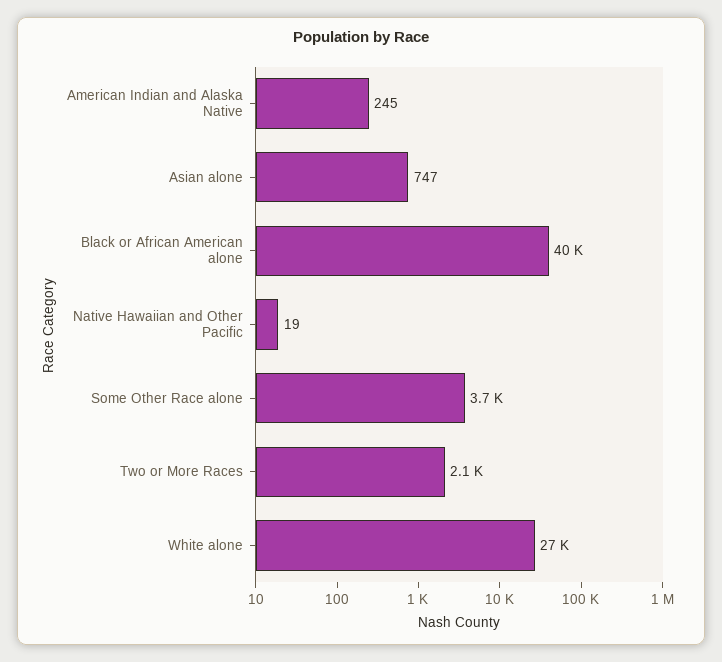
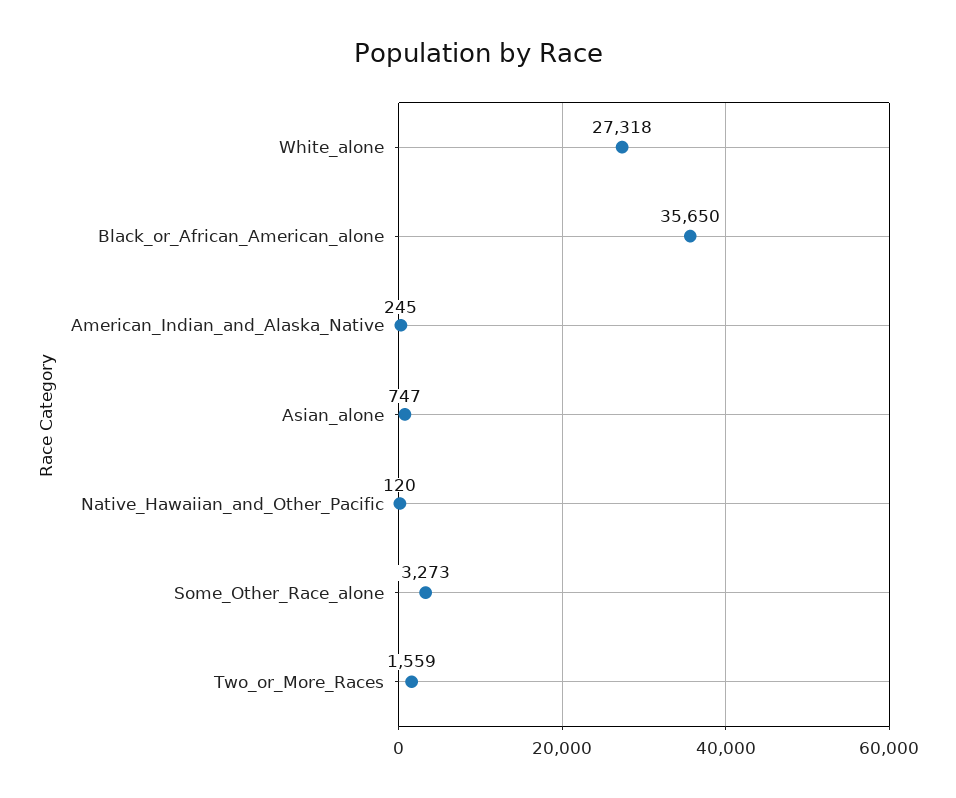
  {
    "American Indian and Alaska Native": 245,
    "Asian alone": 747,
-   "Black or African American alone": 40000,
+   "Black or African American alone": 35650,
-   "Native Hawaiian and Other Pacific": 19,
+   "Native Hawaiian and Other Pacific": 120,
-   "Some Other Race alone": 3700,
+   "Some Other Race alone": 3273,
-   "Two or More Races": 2100,
+   "Two or More Races": 1559,
    "White alone": 27318
  }

